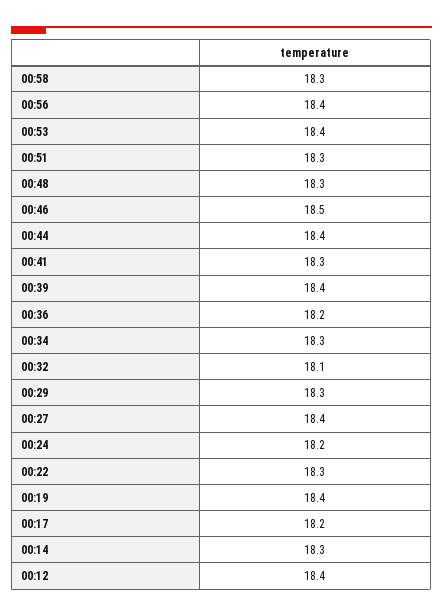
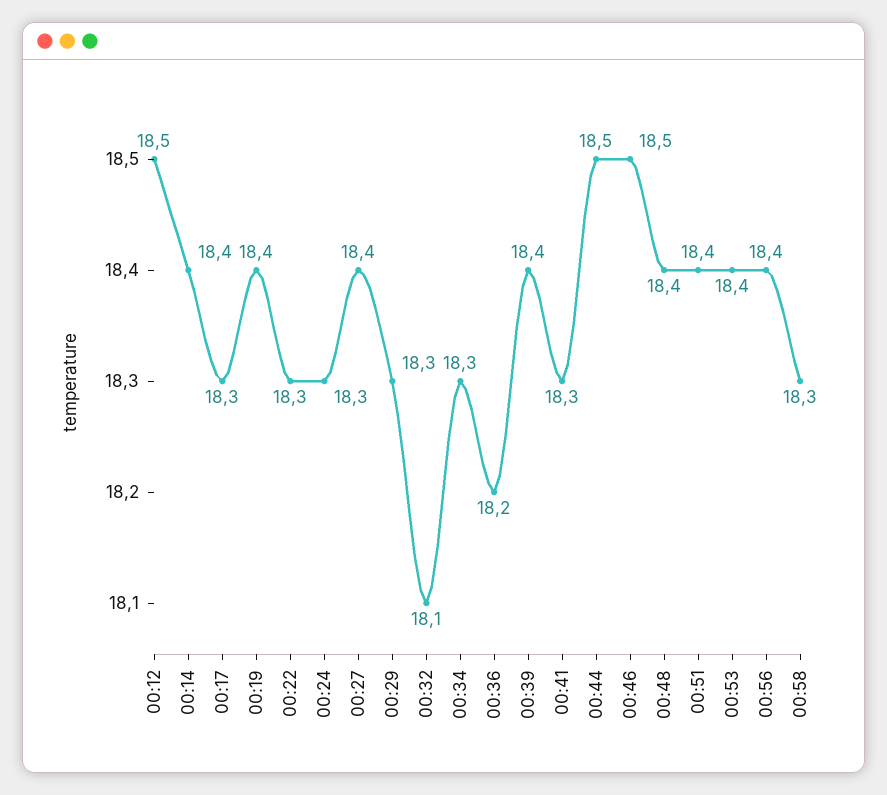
  {
    "00:58": 18.3,
    "00:56": 18.4,
    "00:53": 18.4,
-   "00:51": 18.3,
+   "00:51": 18.4,
-   "00:48": 18.3,
+   "00:48": 18.4,
    "00:46": 18.5,
-   "00:44": 18.4,
+   "00:44": 18.5,
    "00:41": 18.3,
    "00:39": 18.4,
    "00:36": 18.2,
    "00:34": 18.3,
    "00:32": 18.1,
    "00:29": 18.3,
    "00:27": 18.4,
-   "00:24": 18.2,
+   "00:24": 18.3,
    "00:22": 18.3,
    "00:19": 18.4,
-   "00:17": 18.2,
+   "00:17": 18.3,
-   "00:14": 18.3,
+   "00:14": 18.4,
-   "00:12": 18.4
+   "00:12": 18.5
  }

